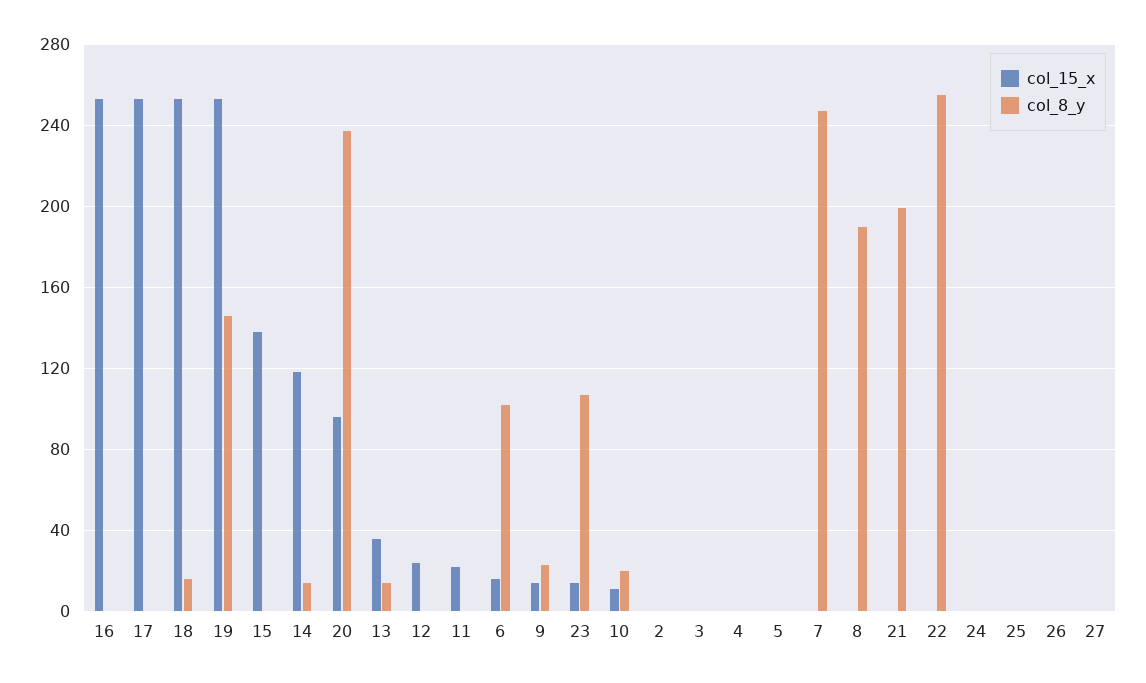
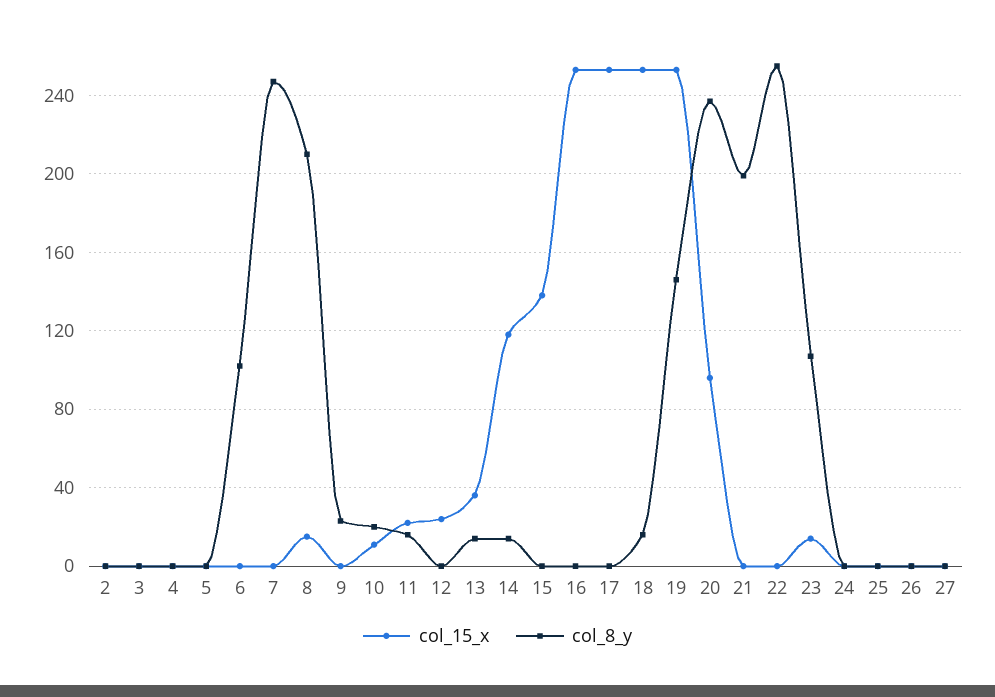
  {
    "col_15_x": {
      "16": 255,
      "17": 255,
      "18": 255,
      "19": 255,
      "15": 140,
      "14": 120,
      "20": 95,
      "13": 35,
      "12": 25,
      "11": 20,
-     "6": 15,
+     "6": 0,
-     "9": 15,
+     "9": 0,
      "23": 15,
      "10": 10,
      "2": 0,
      "3": 0,
      "4": 0,
      "5": 0,
      "7": 0,
-     "8": 0,
+     "8": 15,
      "21": 0,
      "22": 0,
      "24": 0,
      "25": 0,
      "26": 0,
      "27": 0
    },
    "col_8_y": {
      "16": 0,
      "17": 0,
      "18": 15,
      "19": 145,
      "15": 0,
      "14": 15,
      "20": 235,
      "13": 15,
      "12": 0,
-     "11": 0,
+     "11": 15,
      "6": 100,
      "9": 25,
      "23": 105,
      "10": 20,
      "2": 0,
      "3": 0,
      "4": 0,
      "5": 0,
      "7": 245,
-     "8": 190,
+     "8": 210,
      "21": 200,
      "22": 255,
      "24": 0,
      "25": 0,
      "26": 0,
      "27": 0
    }
  }

